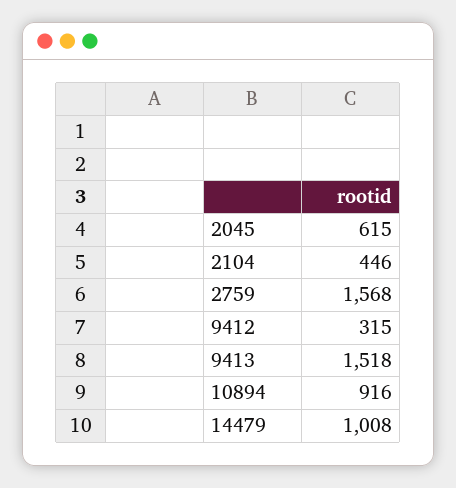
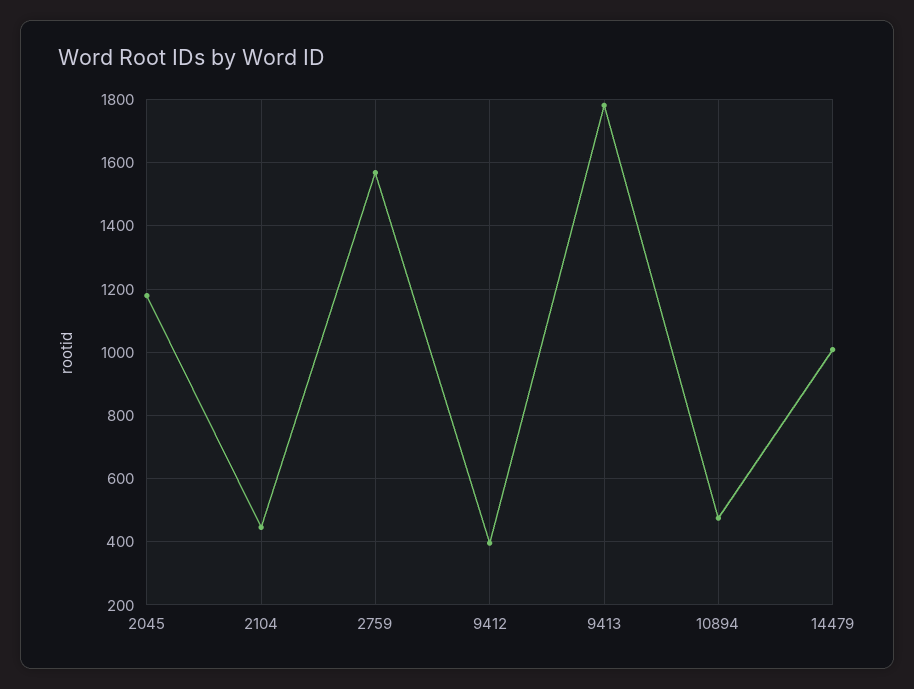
  {
-   "2045": 615,
+   "2045": 1180,
    "2104": 446,
    "2759": 1568,
-   "9412": 315,
+   "9412": 400,
-   "9413": 1518,
+   "9413": 1780,
-   "10894": 916,
+   "10894": 480,
    "14479": 1008
  }

